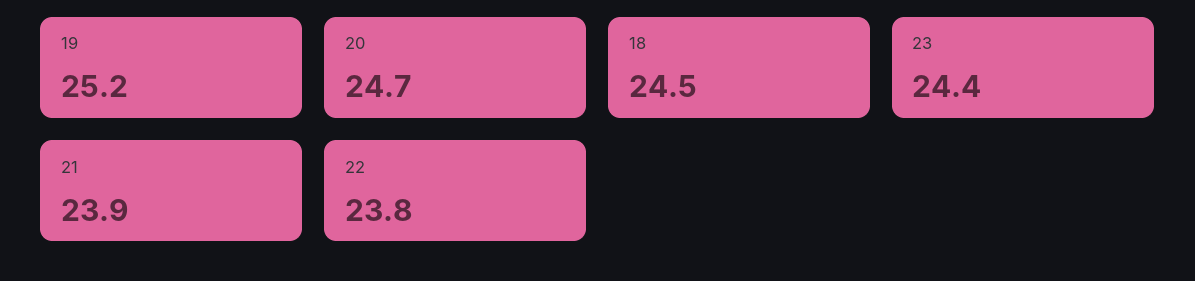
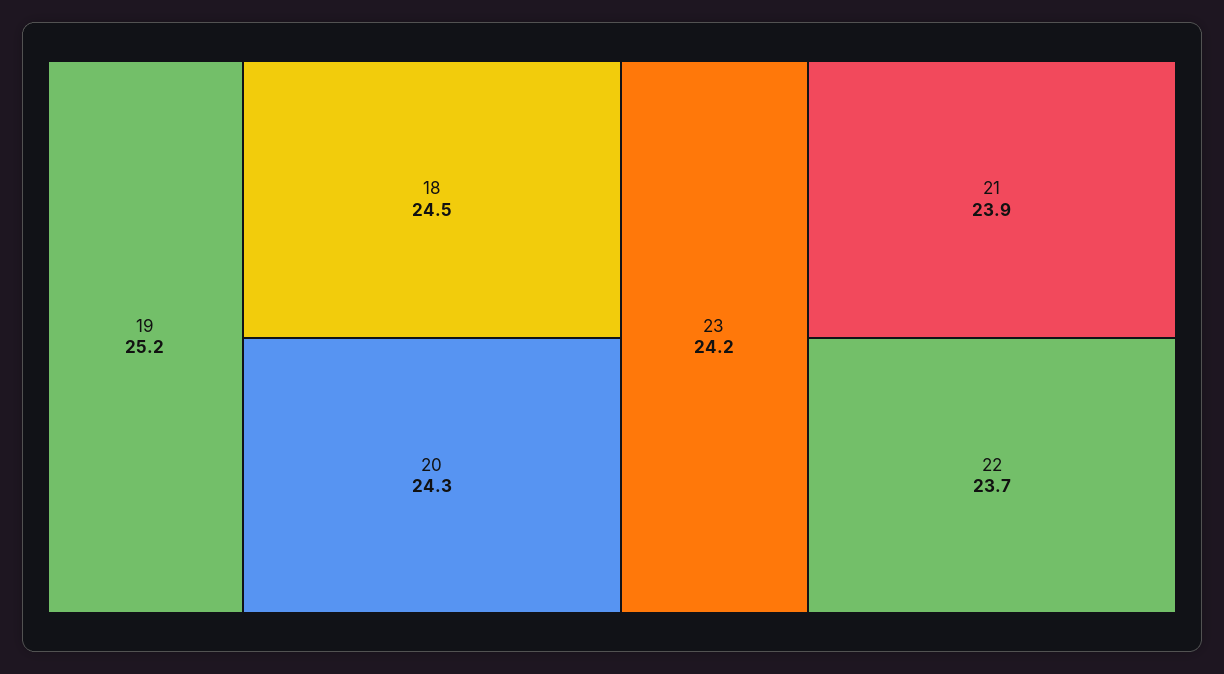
  {
    "19": 25.2,
-   "20": 24.7,
+   "20": 24.3,
    "18": 24.5,
-   "23": 24.4,
+   "23": 24.2,
    "21": 23.9,
-   "22": 23.8
+   "22": 23.7
  }

